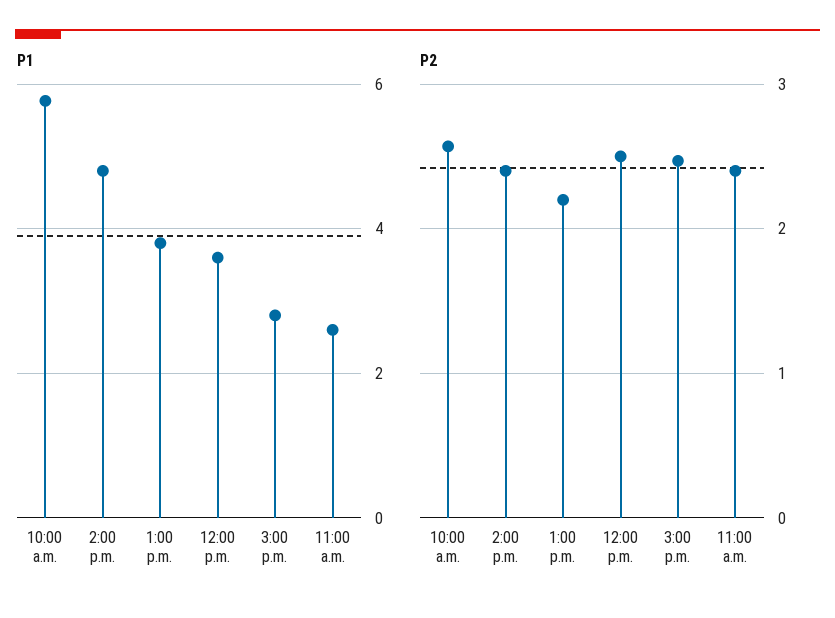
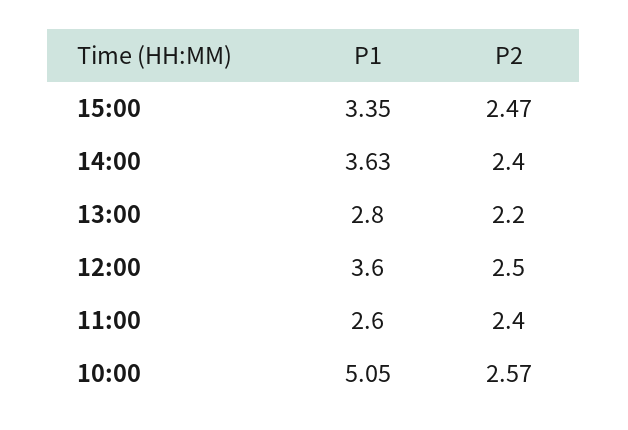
  {
    "P1": {
-     "10:00 a.m.": 5.8,
+     "10:00 a.m.": 5.05,
-     "2:00 p.m.": 4.8,
+     "2:00 p.m.": 3.63,
-     "1:00 p.m.": 3.8,
+     "1:00 p.m.": 2.8,
      "12:00 p.m.": 3.6,
-     "3:00 p.m.": 2.8,
+     "3:00 p.m.": 3.35,
      "11:00 a.m.": 2.6
    },
    "P2": {
      "10:00 a.m.": 2.57,
      "2:00 p.m.": 2.4,
      "1:00 p.m.": 2.2,
      "12:00 p.m.": 2.5,
      "3:00 p.m.": 2.47,
      "11:00 a.m.": 2.4
    }
  }

